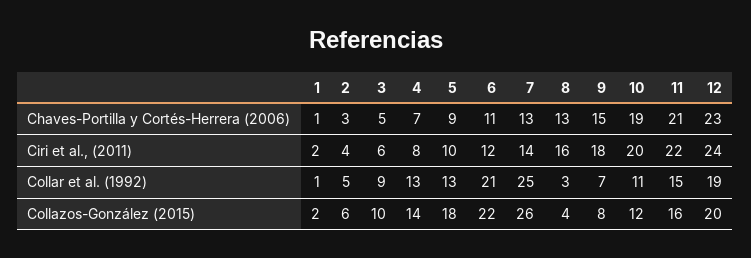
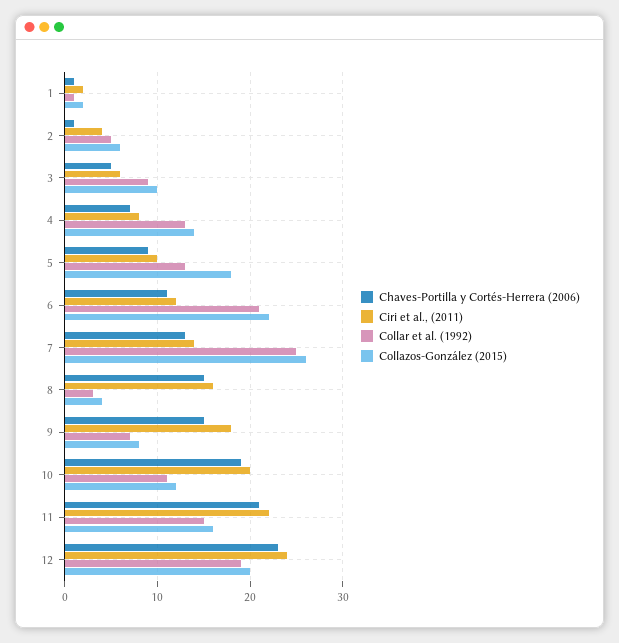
  {
    "Chaves-Portilla y Cortés-Herrera (2006)": {
      "1": 1,
-     "2": 3,
+     "2": 1,
      "3": 5,
      "4": 7,
      "5": 9,
      "6": 11,
      "7": 13,
-     "8": 13,
+     "8": 15,
      "9": 15,
      "10": 19,
      "11": 21,
      "12": 23
    },
    "Ciri et al., (2011)": {
      "1": 2,
      "2": 4,
      "3": 6,
      "4": 8,
      "5": 10,
      "6": 12,
      "7": 14,
      "8": 16,
      "9": 18,
      "10": 20,
      "11": 22,
      "12": 24
    },
    "Collar et al. (1992)": {
      "1": 1,
      "2": 5,
      "3": 9,
      "4": 13,
      "5": 13,
      "6": 21,
      "7": 25,
      "8": 3,
      "9": 7,
      "10": 11,
      "11": 15,
      "12": 19
    },
    "Collazos-González (2015)": {
      "1": 2,
      "2": 6,
      "3": 10,
      "4": 14,
      "5": 18,
      "6": 22,
      "7": 26,
      "8": 4,
      "9": 8,
      "10": 12,
      "11": 16,
      "12": 20
    }
  }

